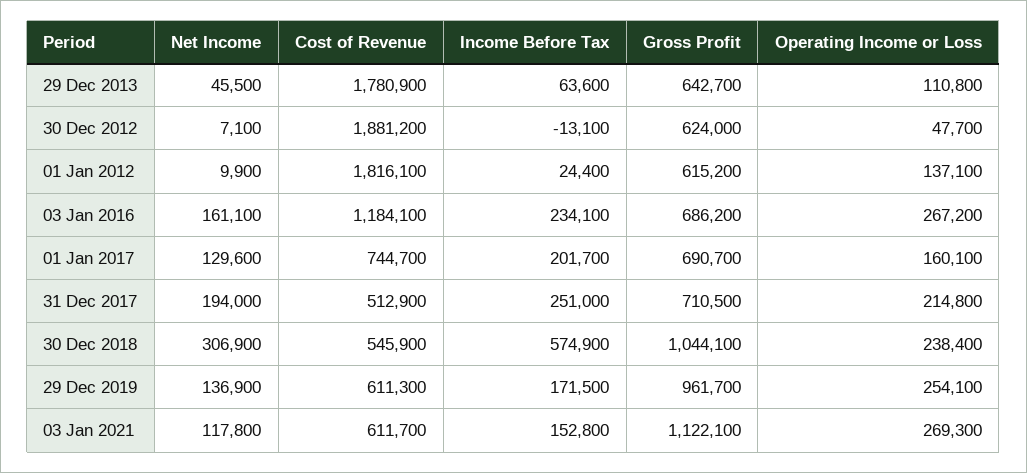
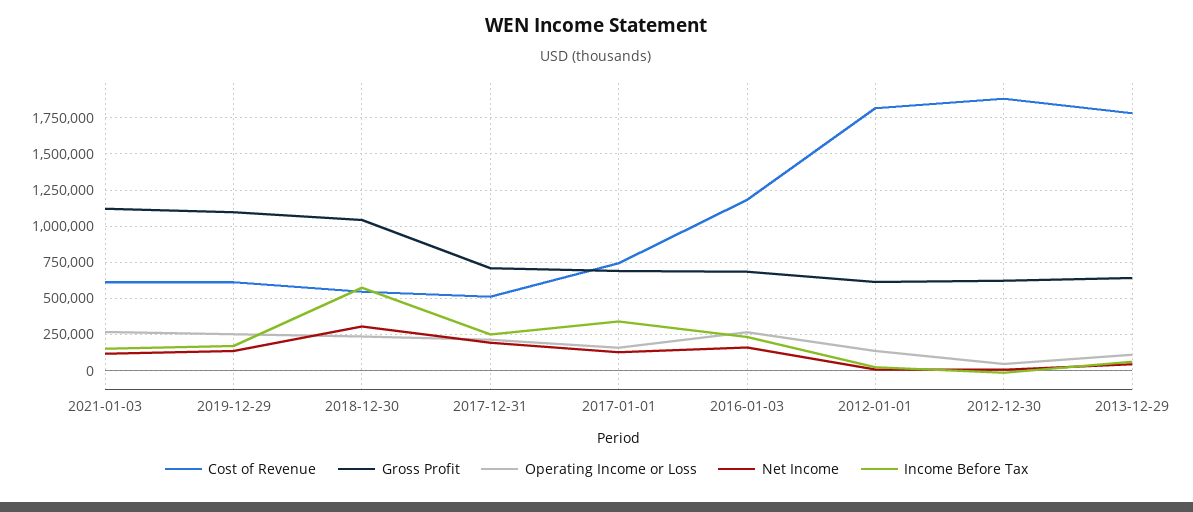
  {
    "Net Income": {
      "29 Dec 2013": 45500,
      "30 Dec 2012": 7100,
      "01 Jan 2012": 9900,
      "03 Jan 2016": 161100,
      "01 Jan 2017": 129600,
      "31 Dec 2017": 194000,
      "30 Dec 2018": 306900,
      "29 Dec 2019": 136900,
      "03 Jan 2021": 117800
    },
    "Cost of Revenue": {
      "29 Dec 2013": 1780900,
      "30 Dec 2012": 1881200,
      "01 Jan 2012": 1816100,
      "03 Jan 2016": 1184100,
      "01 Jan 2017": 744700,
      "31 Dec 2017": 512900,
      "30 Dec 2018": 545900,
      "29 Dec 2019": 611300,
      "03 Jan 2021": 611700
    },
    "Income Before Tax": {
      "29 Dec 2013": 63600,
      "30 Dec 2012": -13100,
      "01 Jan 2012": 24400,
      "03 Jan 2016": 234100,
-     "01 Jan 2017": 201700,
+     "01 Jan 2017": 350000,
      "31 Dec 2017": 251000,
      "30 Dec 2018": 574900,
      "29 Dec 2019": 171500,
      "03 Jan 2021": 152800
    },
    "Gross Profit": {
      "29 Dec 2013": 642700,
      "30 Dec 2012": 624000,
      "01 Jan 2012": 615200,
      "03 Jan 2016": 686200,
      "01 Jan 2017": 690700,
      "31 Dec 2017": 710500,
      "30 Dec 2018": 1044100,
-     "29 Dec 2019": 961700,
+     "29 Dec 2019": 1100000,
      "03 Jan 2021": 1122100
    },
    "Operating Income or Loss": {
      "29 Dec 2013": 110800,
      "30 Dec 2012": 47700,
      "01 Jan 2012": 137100,
      "03 Jan 2016": 267200,
      "01 Jan 2017": 160100,
      "31 Dec 2017": 214800,
      "30 Dec 2018": 238400,
      "29 Dec 2019": 254100,
      "03 Jan 2021": 269300
    }
  }

